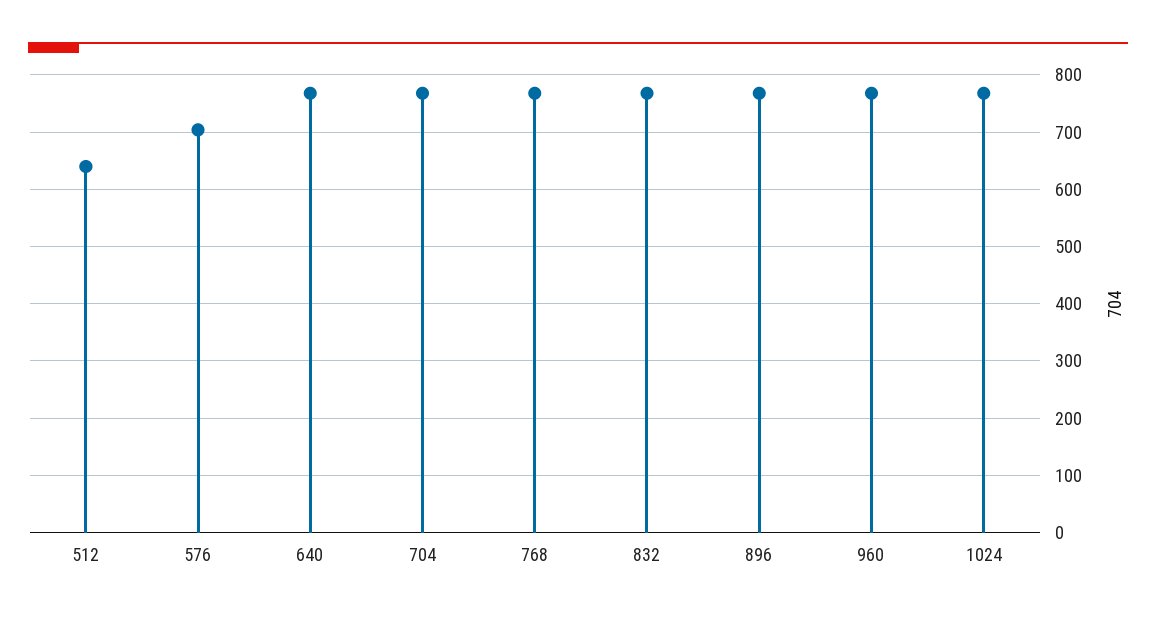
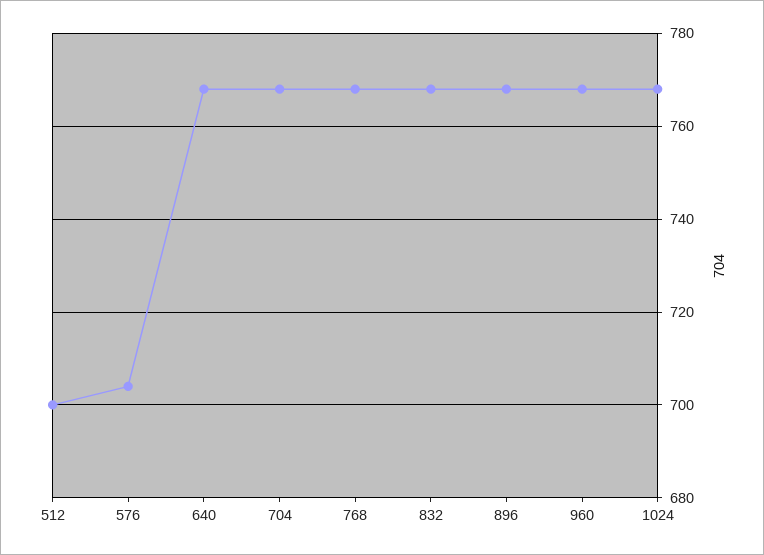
  {
-   "512": 640,
+   "512": 700,
    "576": 705,
    "640": 770,
    "704": 770,
    "768": 770,
    "832": 770,
    "896": 770,
    "960": 770,
    "1024": 770
  }

